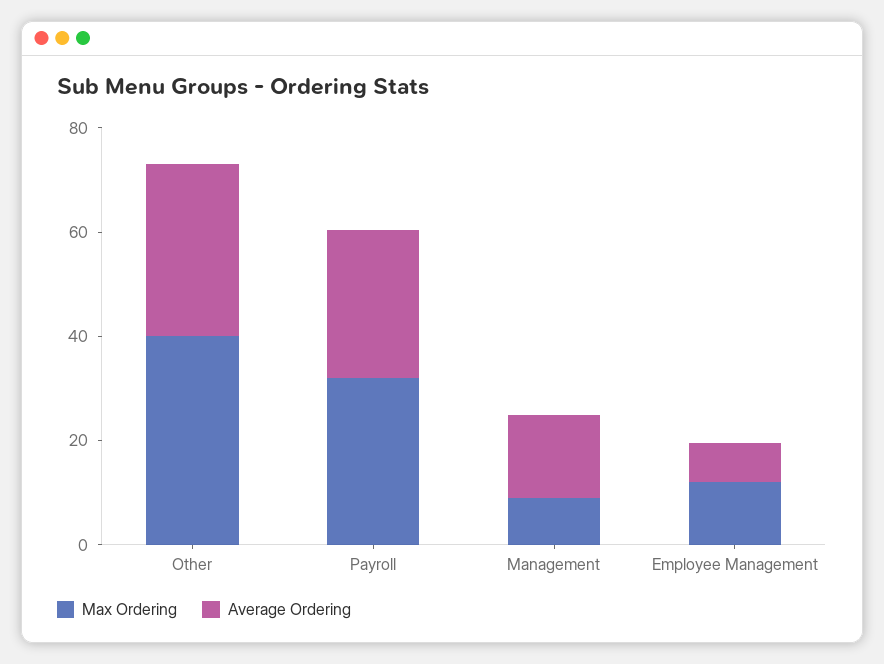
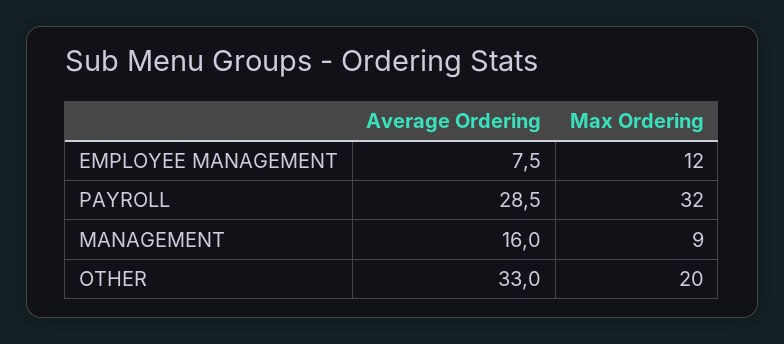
  {
    "Max Ordering": {
-     "Other": 40,
+     "Other": 20,
      "Payroll": 32,
      "Management": 9,
      "Employee Management": 12
    },
    "Average Ordering": {
      "Other": 33,
      "Payroll": 28.5,
      "Management": 16,
      "Employee Management": 7.5
    }
  }

